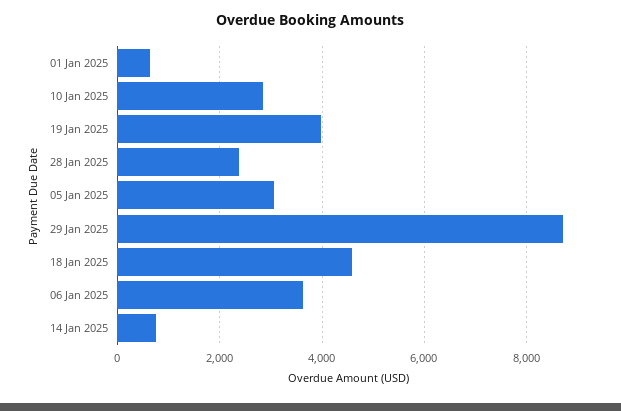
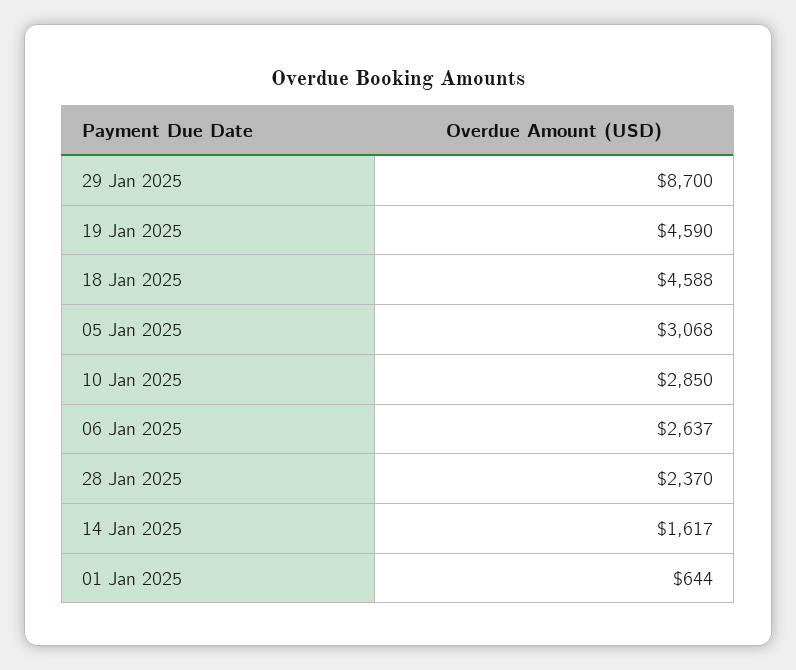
  {
    "01 Jan 2025": 644,
    "10 Jan 2025": 2850,
-   "19 Jan 2025": 4000,
+   "19 Jan 2025": 4590,
    "28 Jan 2025": 2370,
    "05 Jan 2025": 3068,
    "29 Jan 2025": 8700,
    "18 Jan 2025": 4588,
-   "06 Jan 2025": 3600,
+   "06 Jan 2025": 2637,
-   "14 Jan 2025": 800
+   "14 Jan 2025": 1617
  }

